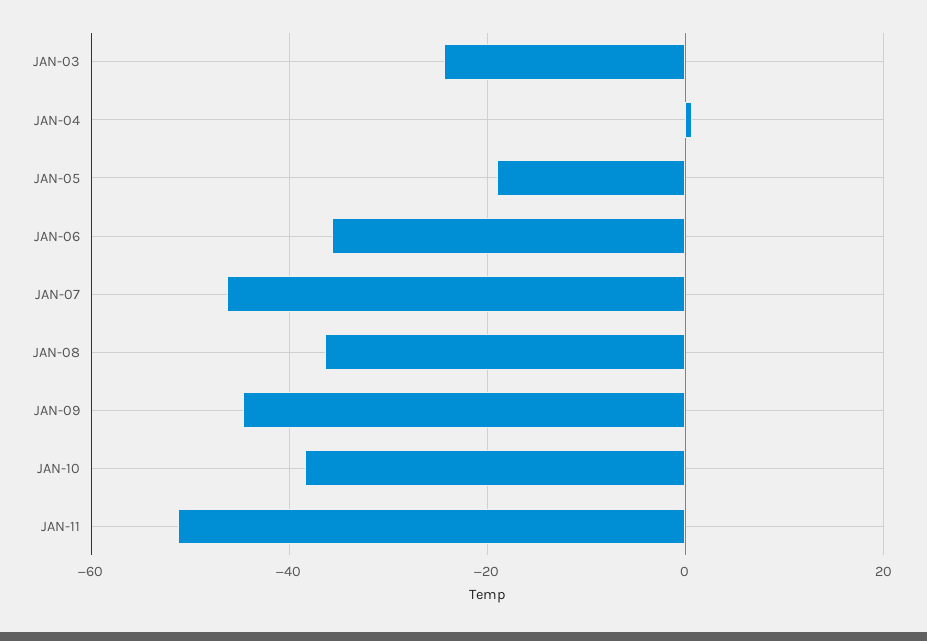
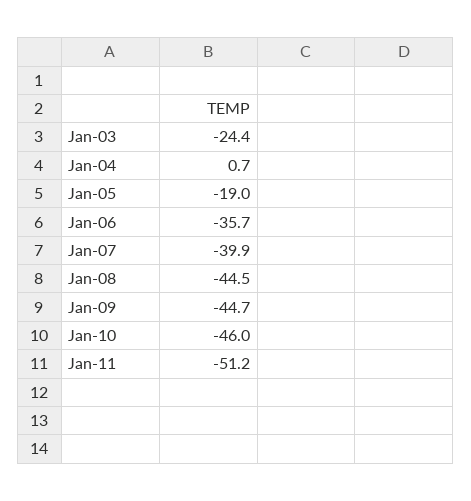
  {
    "JAN-03": -24.4,
    "JAN-04": 0.7,
    "JAN-05": -19,
    "JAN-06": -35.7,
-   "JAN-07": -46,
+   "JAN-07": -39.9,
-   "JAN-08": -36,
+   "JAN-08": -44.5,
    "JAN-09": -44.7,
-   "JAN-10": -38,
+   "JAN-10": -46,
    "JAN-11": -51.2
  }

